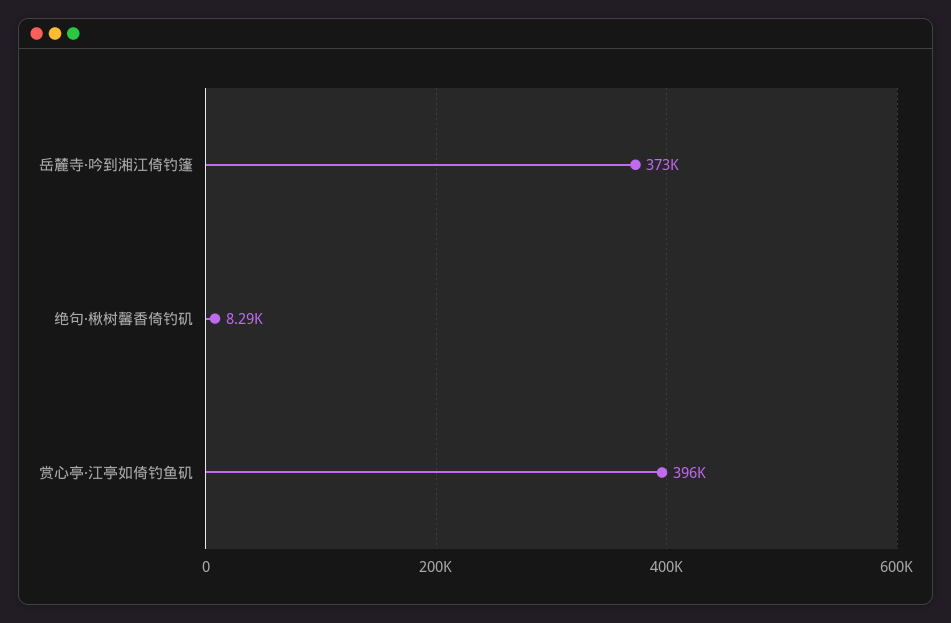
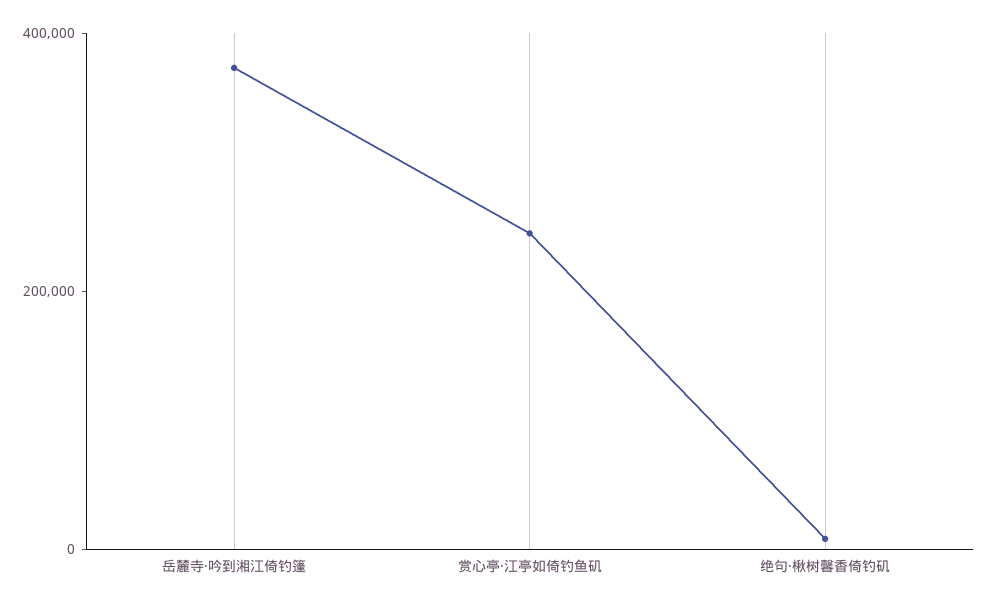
  {
    "岳麓寺·吟到湘江倚钓篷": 373000,
    "绝句·楸树馨香倚钓矶": 8290,
-   "赏心亭·江亭如倚钓鱼矶": 396000
+   "赏心亭·江亭如倚钓鱼矶": 250000
  }

